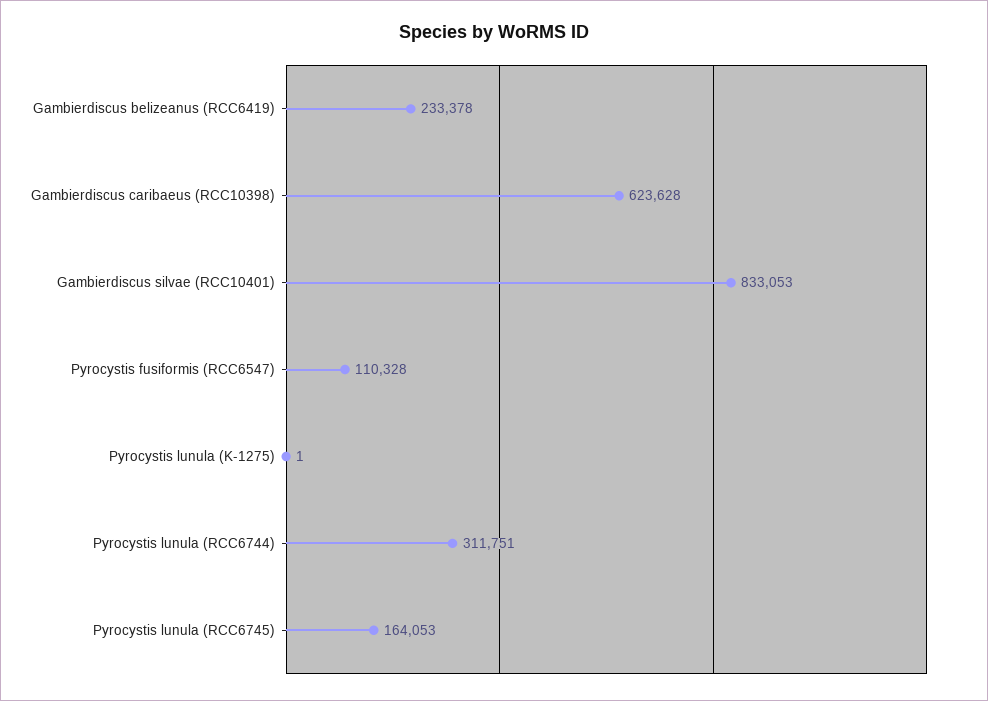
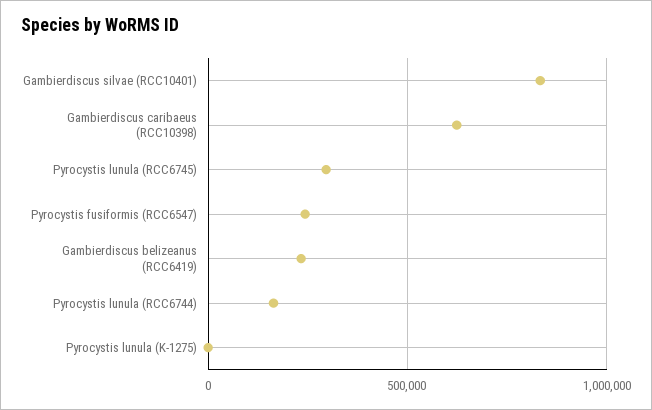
  {
    "Gambierdiscus belizeanus (RCC6419)": 233378,
    "Gambierdiscus caribaeus (RCC10398)": 623628,
    "Gambierdiscus silvae (RCC10401)": 833053,
-   "Pyrocystis fusiformis (RCC6547)": 110328,
+   "Pyrocystis fusiformis (RCC6547)": 250000,
    "Pyrocystis lunula (K-1275)": 1,
-   "Pyrocystis lunula (RCC6744)": 311751,
+   "Pyrocystis lunula (RCC6744)": 150000,
-   "Pyrocystis lunula (RCC6745)": 164053
+   "Pyrocystis lunula (RCC6745)": 300000
  }

